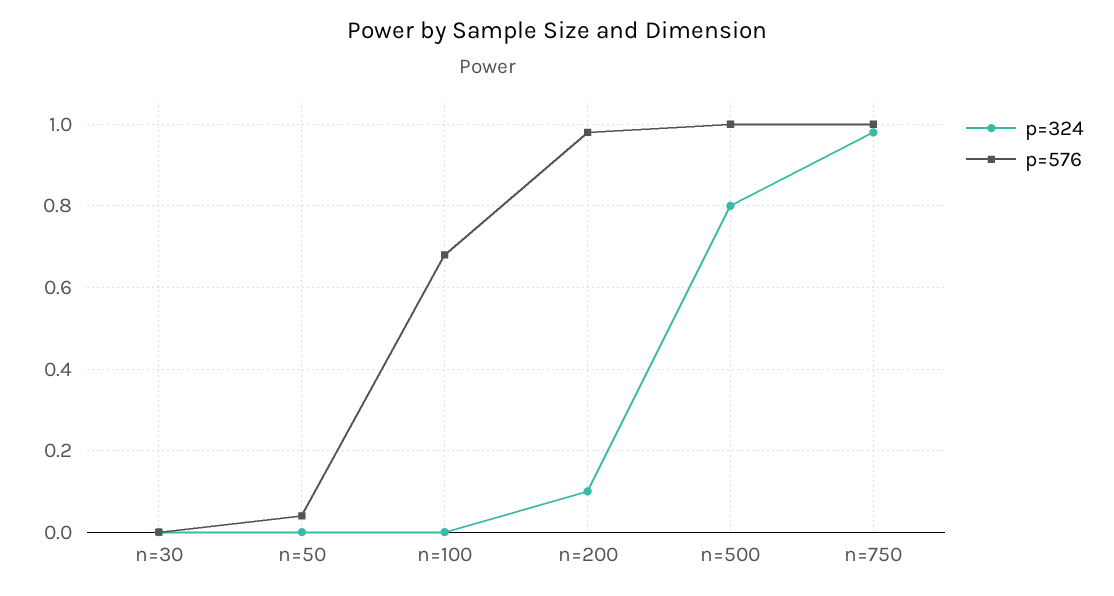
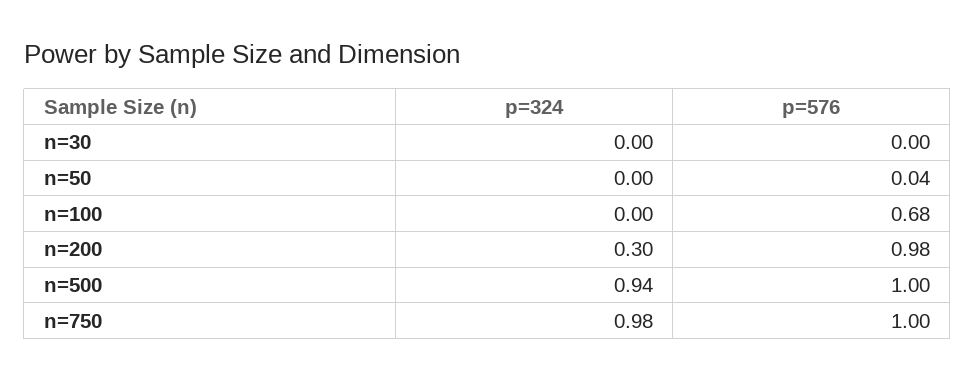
  {
    "p=324": {
      "n=30": 0,
      "n=50": 0,
      "n=100": 0,
-     "n=200": 0.1,
+     "n=200": 0.3,
-     "n=500": 0.8,
+     "n=500": 0.94,
      "n=750": 0.98
    },
    "p=576": {
      "n=30": 0,
      "n=50": 0.04,
      "n=100": 0.68,
      "n=200": 0.98,
      "n=500": 1,
      "n=750": 1
    }
  }

